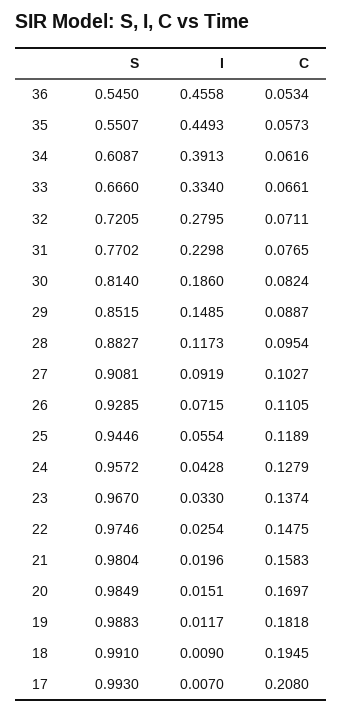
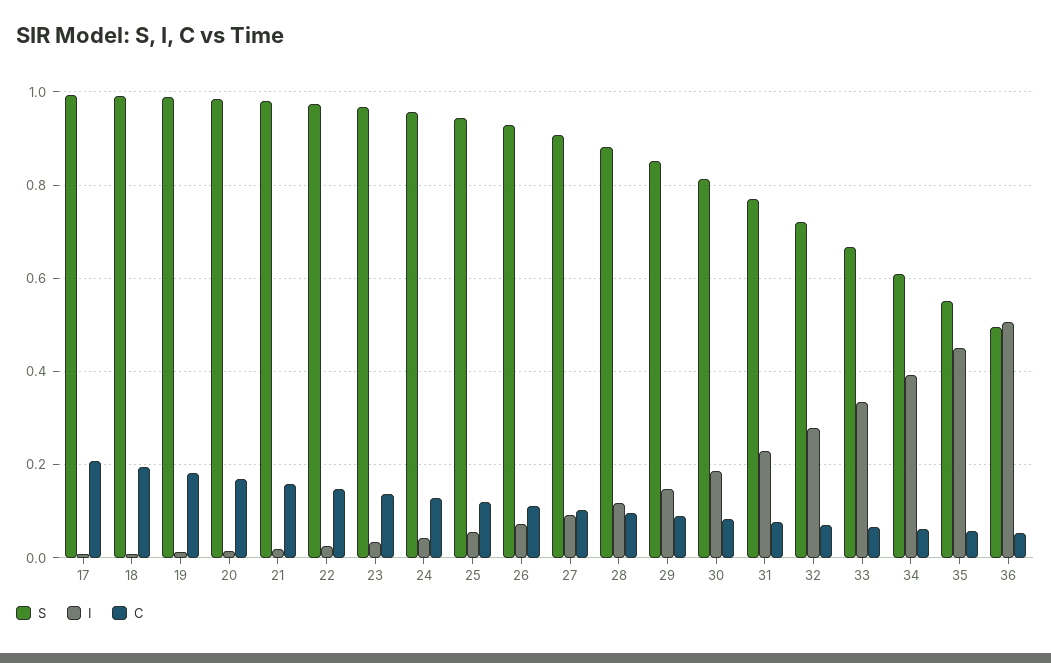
  {
    "S": {
-     "36": 0.545,
+     "36": 0.5,
      "35": 0.5507,
      "34": 0.6087,
      "33": 0.666,
      "32": 0.7205,
      "31": 0.7702,
      "30": 0.814,
      "29": 0.8515,
      "28": 0.8827,
      "27": 0.9081,
      "26": 0.9285,
      "25": 0.9446,
      "24": 0.9572,
      "23": 0.967,
      "22": 0.9746,
      "21": 0.9804,
      "20": 0.9849,
      "19": 0.9883,
      "18": 0.991,
      "17": 0.993
    },
    "I": {
-     "36": 0.4558,
+     "36": 0.5,
      "35": 0.4493,
      "34": 0.3913,
      "33": 0.334,
      "32": 0.2795,
      "31": 0.2298,
      "30": 0.186,
      "29": 0.1485,
      "28": 0.1173,
      "27": 0.0919,
      "26": 0.0715,
      "25": 0.0554,
      "24": 0.0428,
      "23": 0.033,
      "22": 0.0254,
      "21": 0.0196,
      "20": 0.0151,
      "19": 0.0117,
      "18": 0.009,
      "17": 0.007
    },
    "C": {
      "36": 0.0534,
      "35": 0.0573,
      "34": 0.0616,
      "33": 0.0661,
      "32": 0.0711,
      "31": 0.0765,
      "30": 0.0824,
      "29": 0.0887,
      "28": 0.0954,
      "27": 0.1027,
      "26": 0.1105,
      "25": 0.1189,
      "24": 0.1279,
      "23": 0.1374,
      "22": 0.1475,
      "21": 0.1583,
      "20": 0.1697,
      "19": 0.1818,
      "18": 0.1945,
      "17": 0.208
    }
  }

